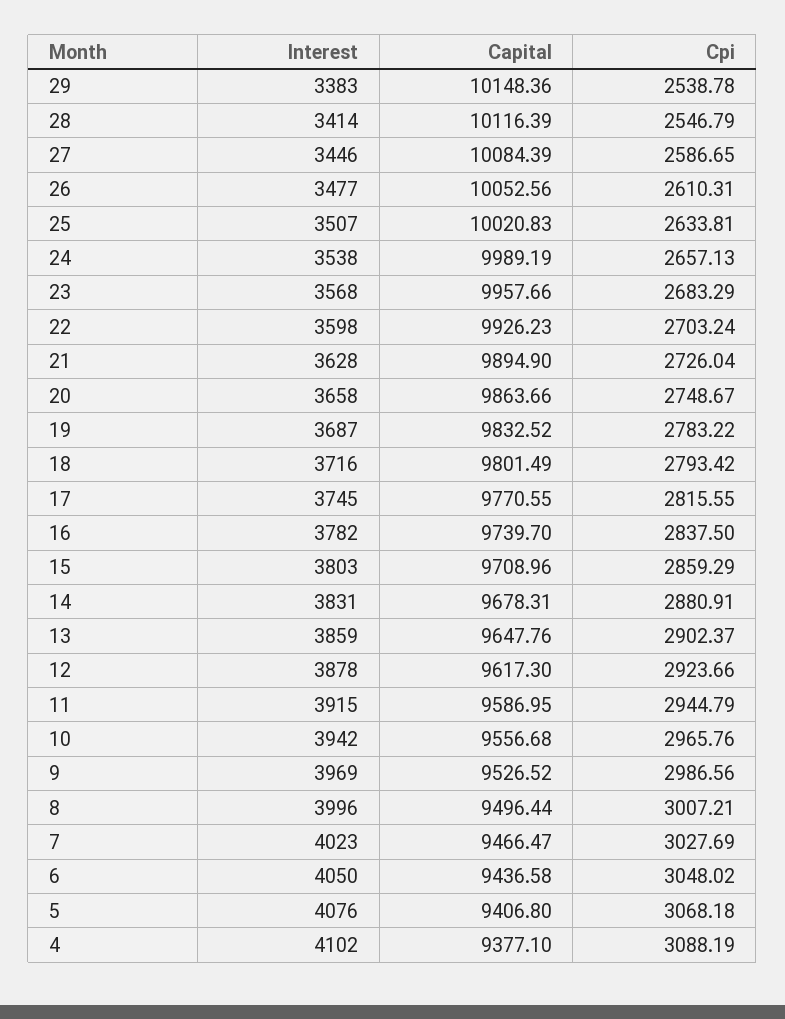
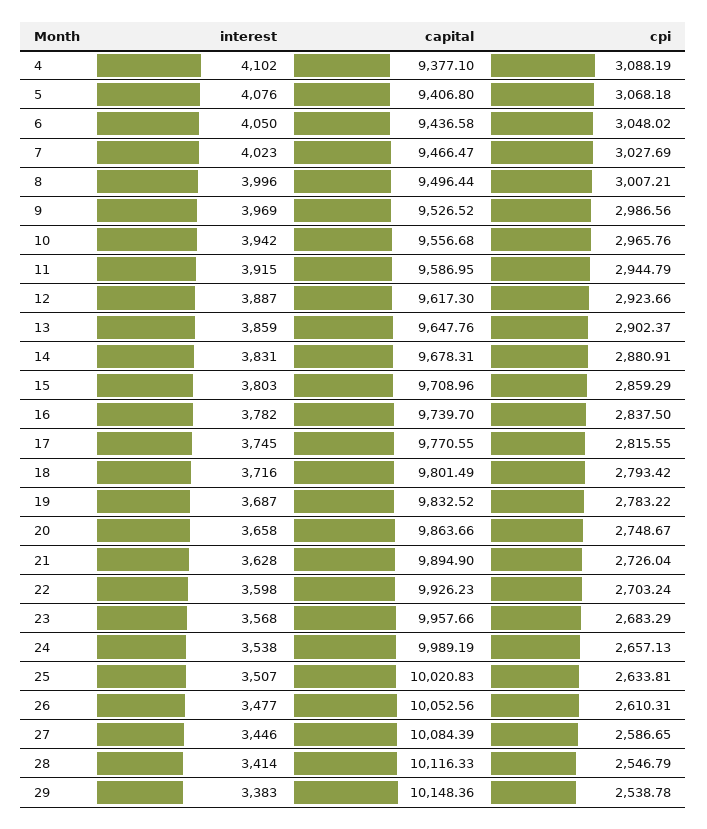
  {
    "Interest": {
      "29": 3383,
      "28": 3414,
      "27": 3446,
      "26": 3477,
      "25": 3507,
      "24": 3538,
      "23": 3568,
      "22": 3598,
      "21": 3628,
      "20": 3658,
      "19": 3687,
      "18": 3716,
      "17": 3745,
      "16": 3782,
      "15": 3803,
      "14": 3831,
      "13": 3859,
-     "12": 3878,
+     "12": 3887,
      "11": 3915,
      "10": 3942,
      "9": 3969,
      "8": 3996,
      "7": 4023,
      "6": 4050,
      "5": 4076,
      "4": 4102
    },
    "Capital": {
      "29": 10148.36,
-     "28": 10116.39,
+     "28": 10116.33,
      "27": 10084.39,
      "26": 10052.56,
      "25": 10020.83,
      "24": 9989.19,
      "23": 9957.66,
      "22": 9926.23,
      "21": 9894.9,
      "20": 9863.66,
      "19": 9832.52,
      "18": 9801.49,
      "17": 9770.55,
      "16": 9739.7,
      "15": 9708.96,
      "14": 9678.31,
      "13": 9647.76,
      "12": 9617.3,
      "11": 9586.95,
      "10": 9556.68,
      "9": 9526.52,
      "8": 9496.44,
      "7": 9466.47,
      "6": 9436.58,
      "5": 9406.8,
      "4": 9377.1
    },
    "Cpi": {
      "29": 2538.78,
      "28": 2546.79,
      "27": 2586.65,
      "26": 2610.31,
      "25": 2633.81,
      "24": 2657.13,
      "23": 2683.29,
      "22": 2703.24,
      "21": 2726.04,
      "20": 2748.67,
      "19": 2783.22,
      "18": 2793.42,
      "17": 2815.55,
      "16": 2837.5,
      "15": 2859.29,
      "14": 2880.91,
      "13": 2902.37,
      "12": 2923.66,
      "11": 2944.79,
      "10": 2965.76,
      "9": 2986.56,
      "8": 3007.21,
      "7": 3027.69,
      "6": 3048.02,
      "5": 3068.18,
      "4": 3088.19
    }
  }

